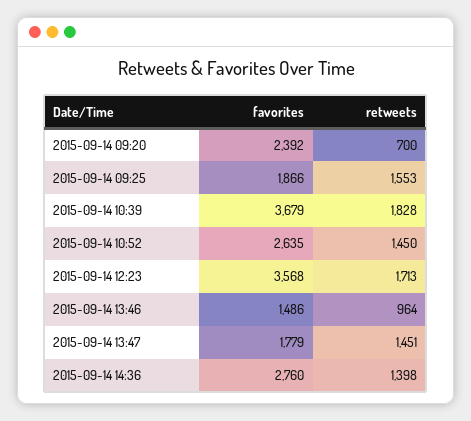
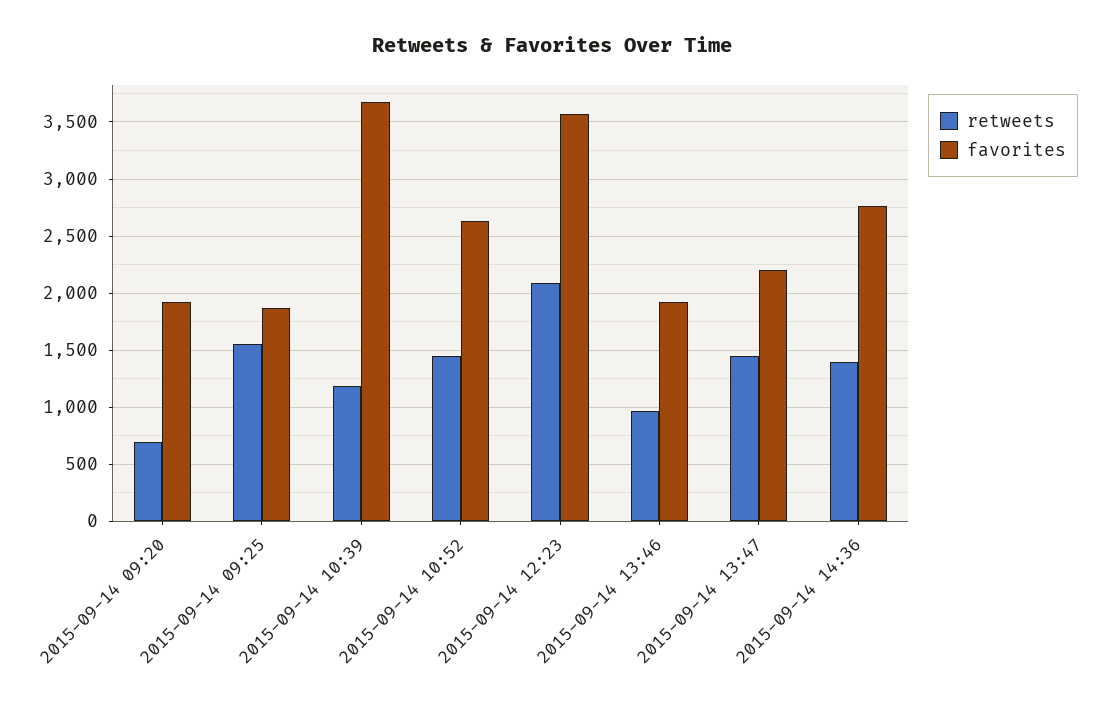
  {
    "favorites": {
-     "2015-09-14 09:20": 2392,
+     "2015-09-14 09:20": 1900,
      "2015-09-14 09:25": 1866,
      "2015-09-14 10:39": 3679,
      "2015-09-14 10:52": 2635,
      "2015-09-14 12:23": 3568,
-     "2015-09-14 13:46": 1486,
+     "2015-09-14 13:46": 1900,
-     "2015-09-14 13:47": 1779,
+     "2015-09-14 13:47": 2200,
      "2015-09-14 14:36": 2760
    },
    "retweets": {
      "2015-09-14 09:20": 700,
      "2015-09-14 09:25": 1553,
-     "2015-09-14 10:39": 1828,
+     "2015-09-14 10:39": 1200,
      "2015-09-14 10:52": 1450,
-     "2015-09-14 12:23": 1713,
+     "2015-09-14 12:23": 2100,
      "2015-09-14 13:46": 964,
      "2015-09-14 13:47": 1451,
      "2015-09-14 14:36": 1398
    }
  }

